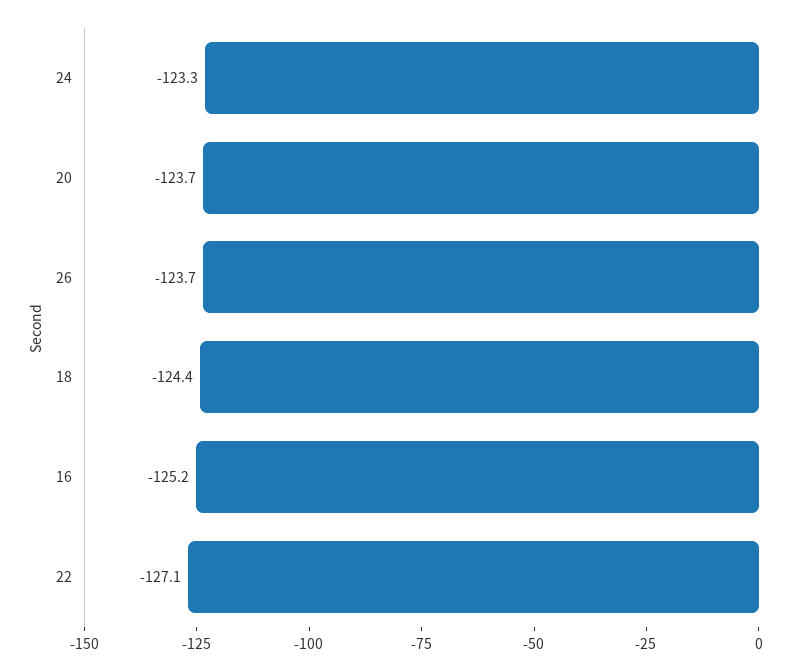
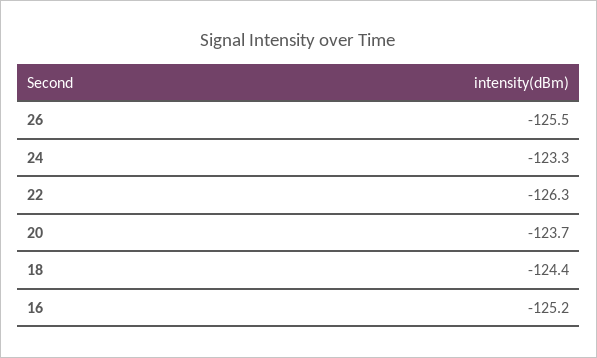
  {
    "24": -123.3,
    "20": -123.7,
-   "26": -123.7,
+   "26": -125.5,
    "18": -124.4,
    "16": -125.2,
-   "22": -127.1
+   "22": -126.3
  }

